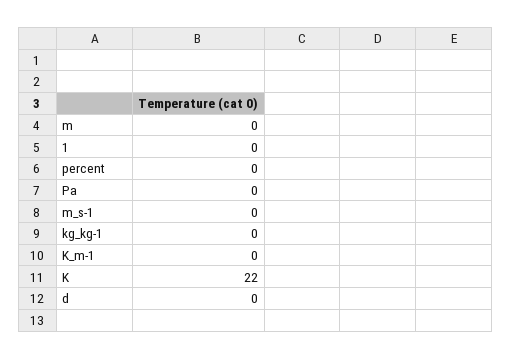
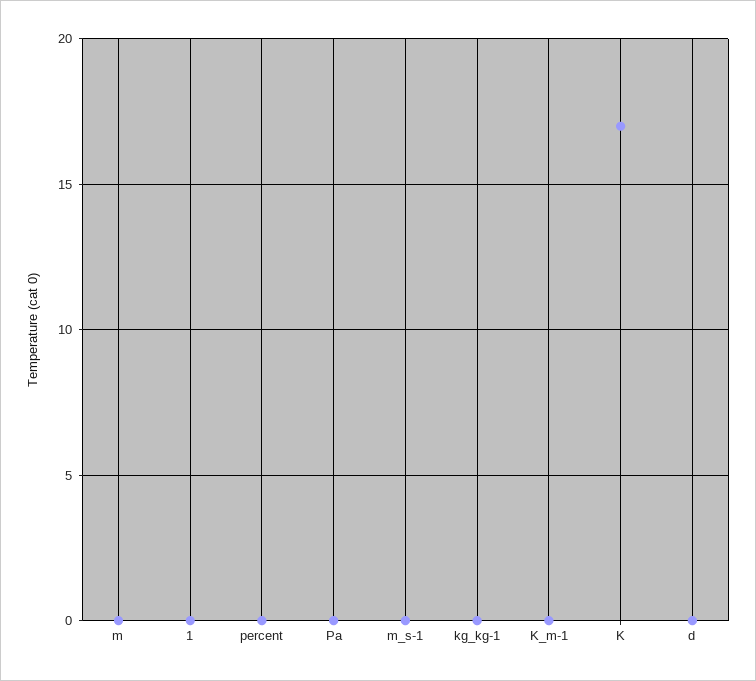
  {
    "m": 0,
    "1": 0,
    "percent": 0,
    "Pa": 0,
    "m_s-1": 0,
    "kg_kg-1": 0,
    "K_m-1": 0,
-   "K": 22,
+   "K": 17,
    "d": 0
  }

